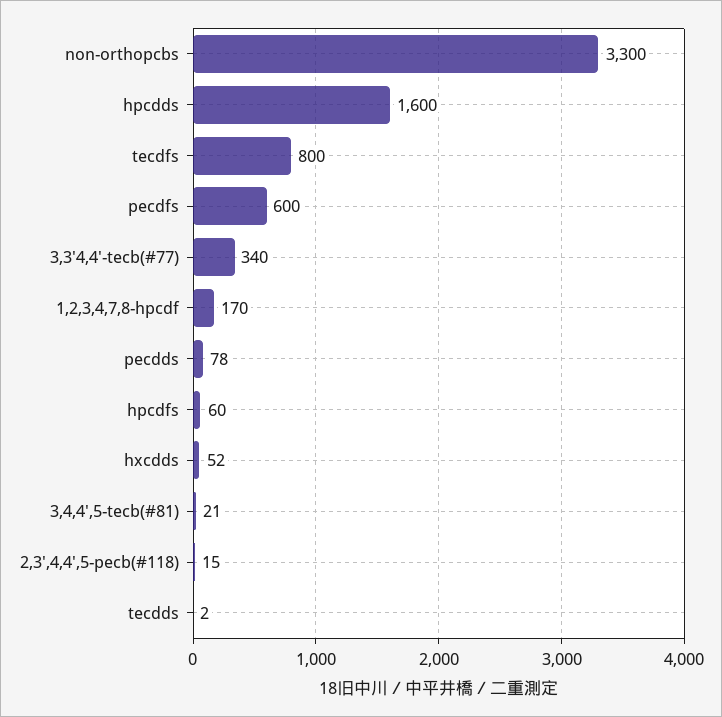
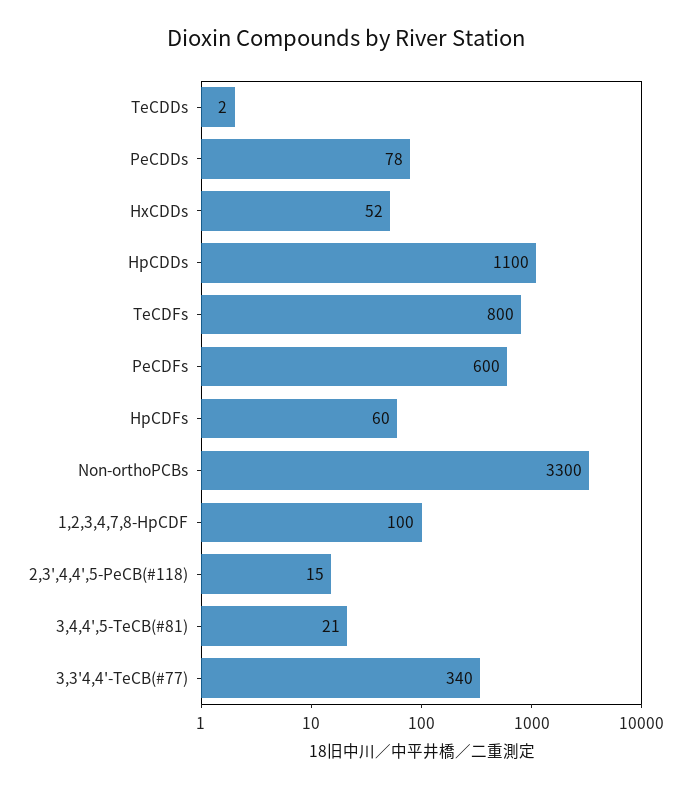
  {
    "non-orthopcbs": 3300,
-   "hpcdds": 1600,
+   "hpcdds": 1100,
    "tecdfs": 800,
    "pecdfs": 600,
    "3,3'4,4'-tecb(#77)": 340,
-   "1,2,3,4,7,8-hpcdf": 170,
+   "1,2,3,4,7,8-hpcdf": 100,
    "pecdds": 78,
    "hpcdfs": 60,
    "hxcdds": 52,
    "3,4,4',5-tecb(#81)": 21,
    "2,3',4,4',5-pecb(#118)": 15,
    "tecdds": 2
  }

